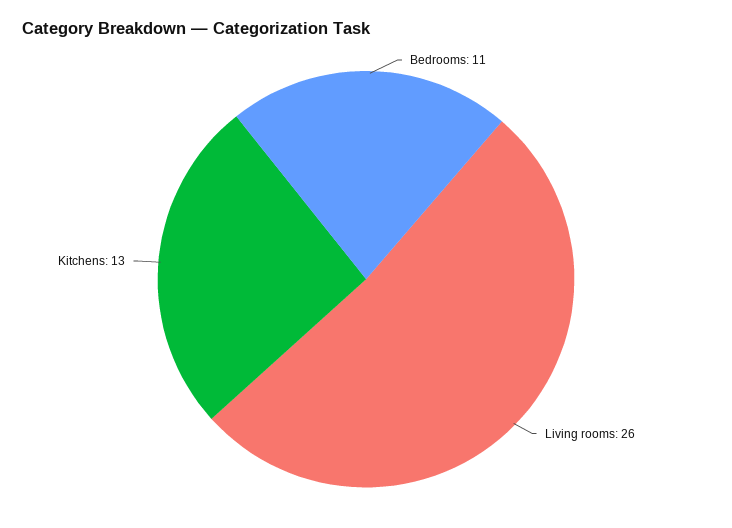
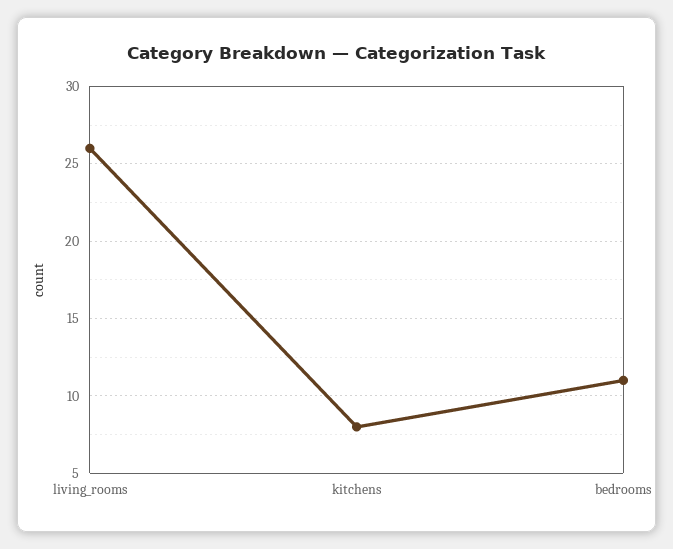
  {
    "Bedrooms": 11,
    "Living rooms": 26,
-   "Kitchens": 13
+   "Kitchens": 8
  }

